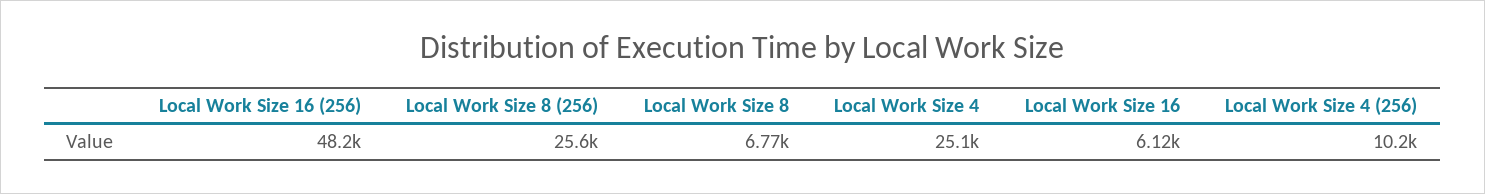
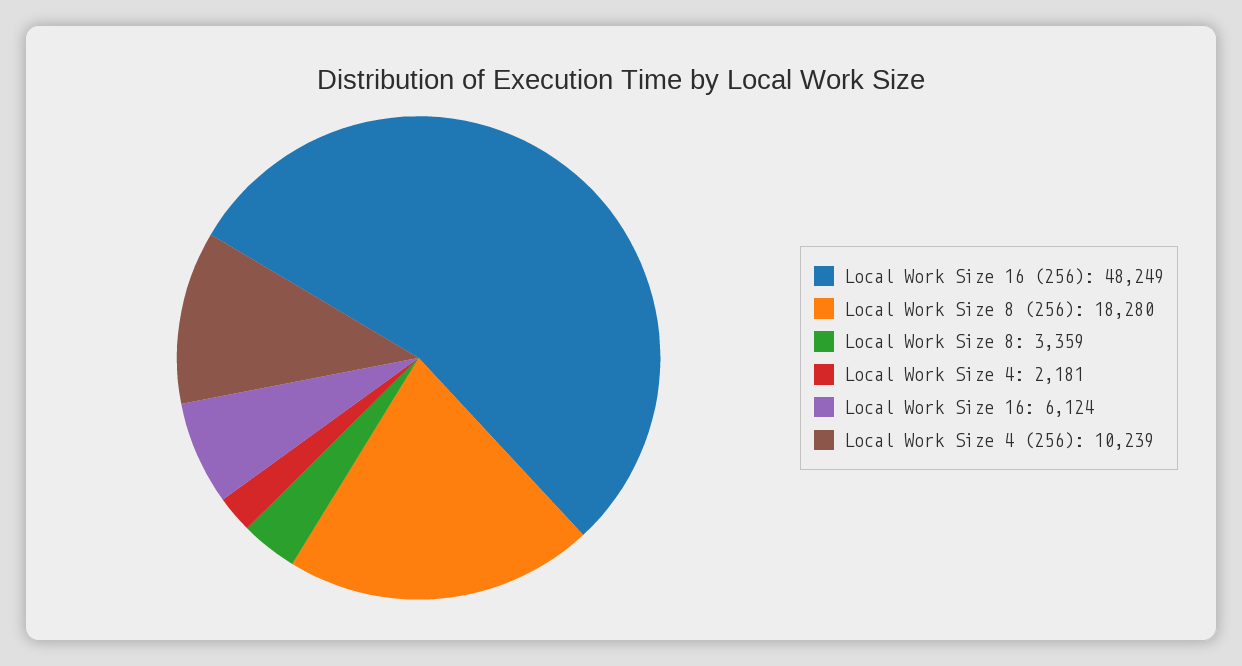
  {
    "Local Work Size 16 (256)": 48249,
-   "Local Work Size 8 (256)": 25600,
+   "Local Work Size 8 (256)": 18280,
-   "Local Work Size 8": 6770,
+   "Local Work Size 8": 3359,
-   "Local Work Size 4": 25100,
+   "Local Work Size 4": 2181,
    "Local Work Size 16": 6124,
    "Local Work Size 4 (256)": 10239
  }

